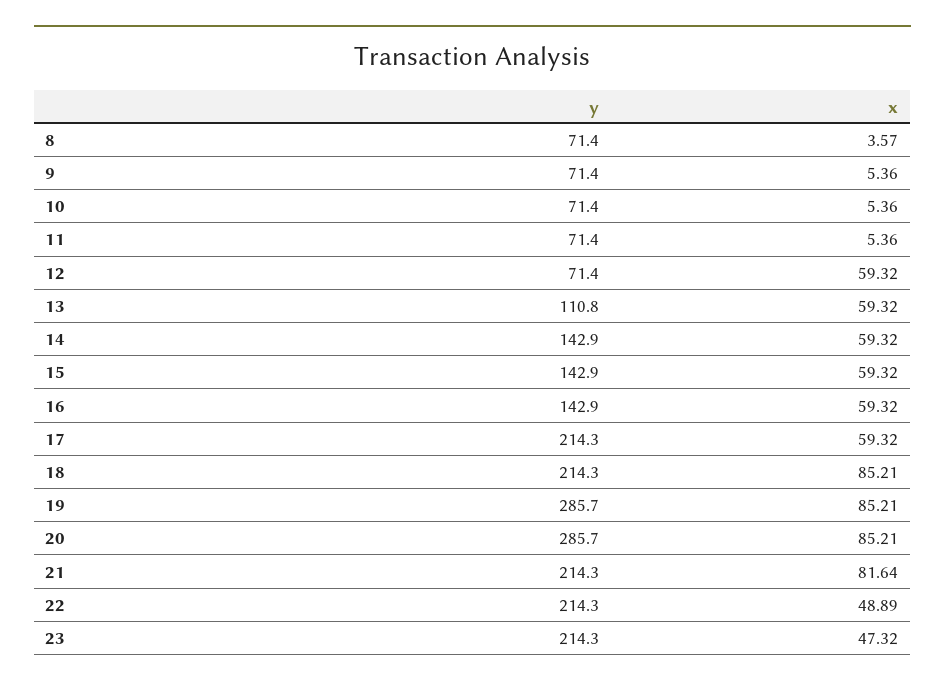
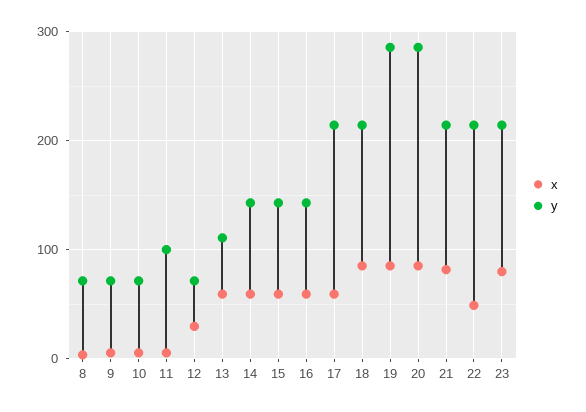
  {
    "y": {
      "8": 71.4,
      "9": 71.4,
      "10": 71.4,
-     "11": 71.4,
+     "11": 100,
      "12": 71.4,
      "13": 110.8,
      "14": 142.9,
      "15": 142.9,
      "16": 142.9,
      "17": 214.3,
      "18": 214.3,
      "19": 285.7,
      "20": 285.7,
      "21": 214.3,
      "22": 214.3,
      "23": 214.3
    },
    "x": {
      "8": 3.57,
      "9": 5.36,
      "10": 5.36,
      "11": 5.36,
-     "12": 59.32,
+     "12": 30,
      "13": 59.32,
      "14": 59.32,
      "15": 59.32,
      "16": 59.32,
      "17": 59.32,
      "18": 85.21,
      "19": 85.21,
      "20": 85.21,
      "21": 81.64,
      "22": 48.89,
-     "23": 47.32
+     "23": 80
    }
  }

